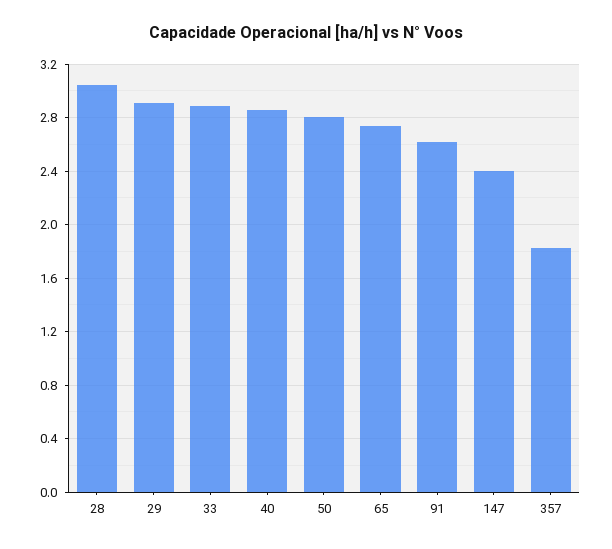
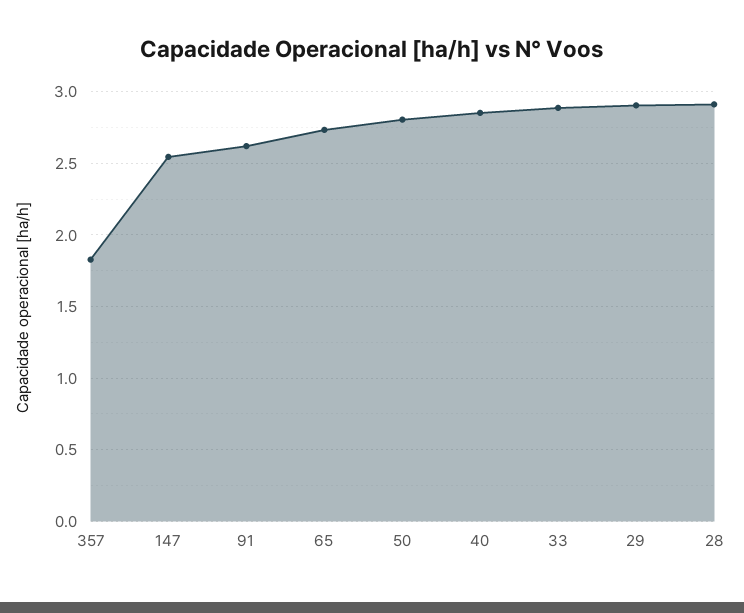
  {
-   "28": 3.05,
+   "28": 2.9,
    "29": 2.9,
    "33": 2.9,
    "40": 2.85,
    "50": 2.8,
    "65": 2.75,
    "91": 2.6,
-   "147": 2.4,
+   "147": 2.55,
    "357": 1.85
  }

